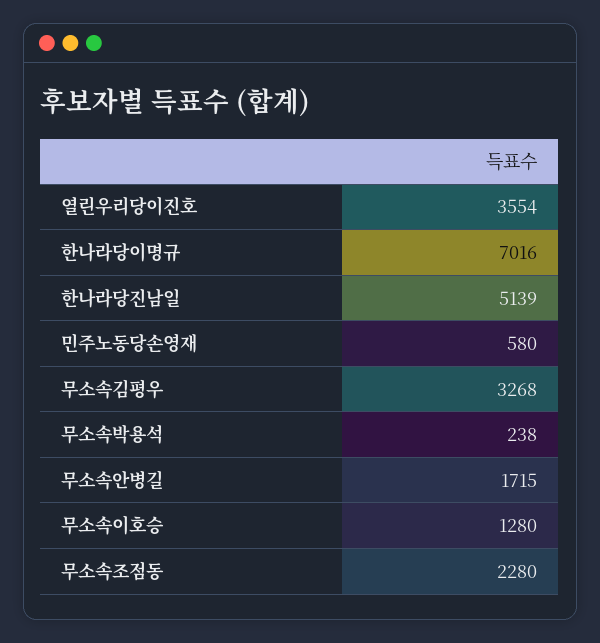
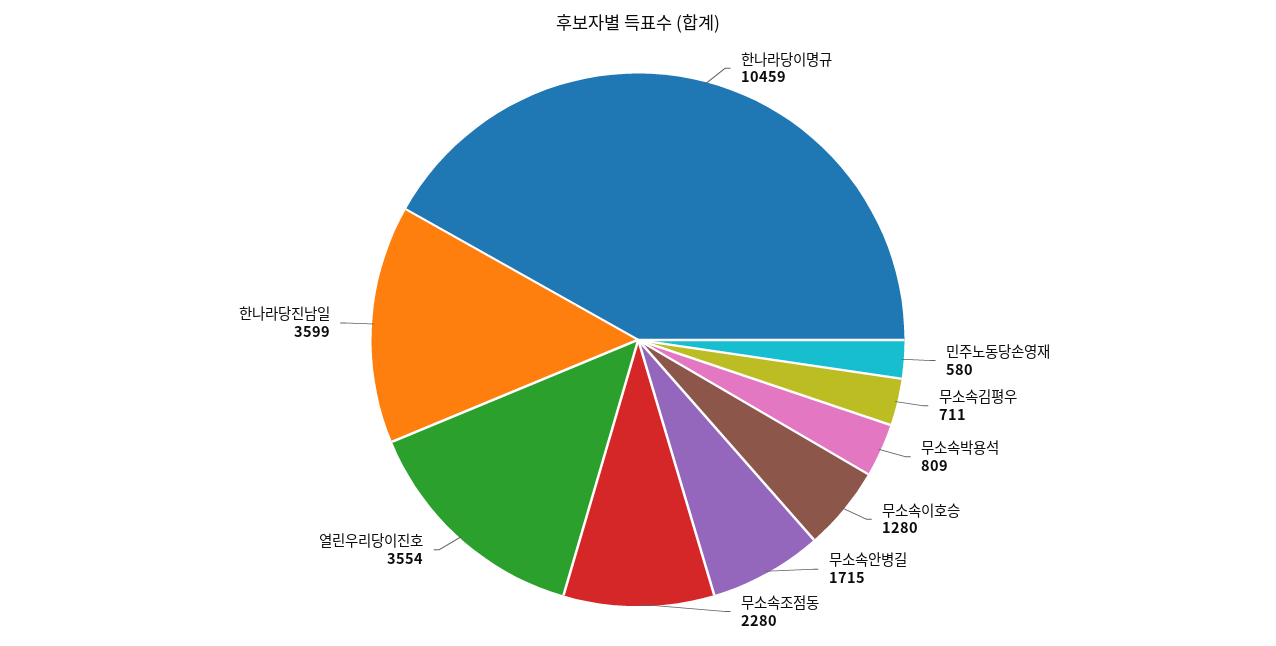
  {
    "열린우리당이진호": 3554,
-   "한나라당이명규": 7016,
+   "한나라당이명규": 10459,
-   "한나라당진남일": 5139,
+   "한나라당진남일": 3599,
    "민주노동당손영재": 580,
-   "무소속김평우": 3268,
+   "무소속김평우": 711,
-   "무소속박용석": 238,
+   "무소속박용석": 809,
    "무소속안병길": 1715,
    "무소속이호승": 1280,
    "무소속조점동": 2280
  }

